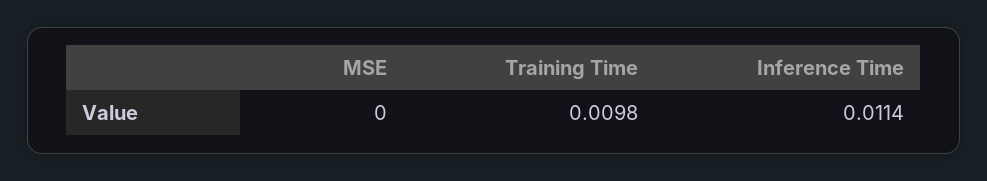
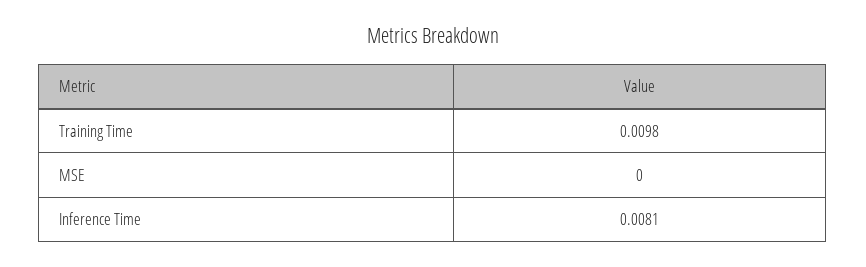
  {
    "MSE": 0,
    "Training Time": 0.0098,
-   "Inference Time": 0.0114
+   "Inference Time": 0.0081
  }

